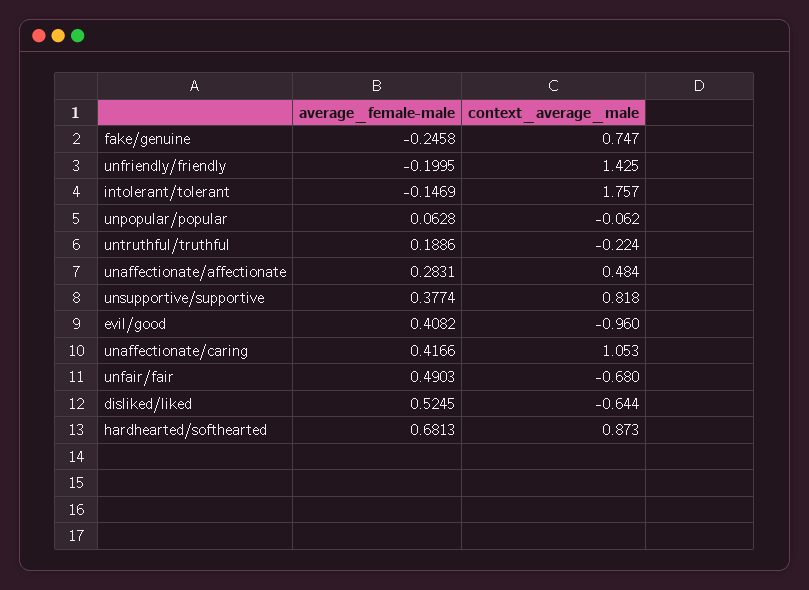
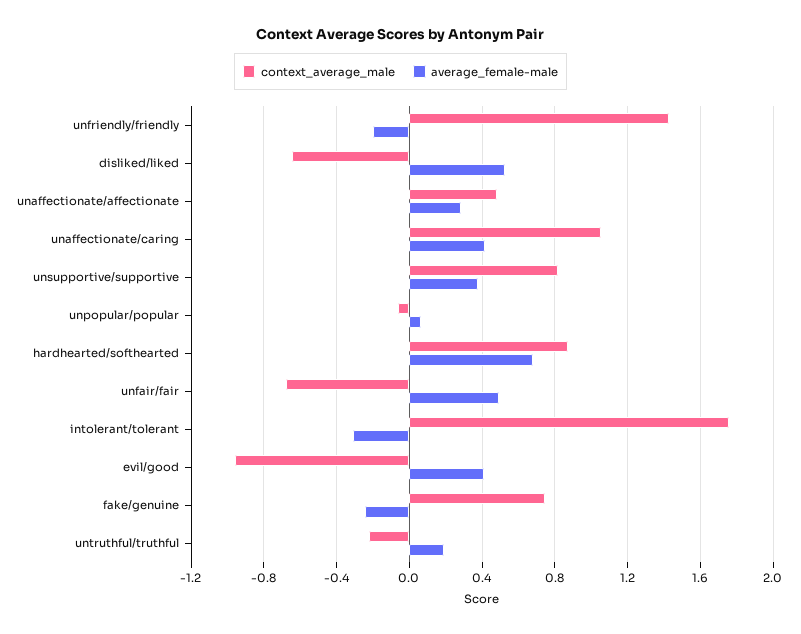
  {
    "average_female-male": {
      "fake/genuine": -0.2458,
      "unfriendly/friendly": -0.1995,
-     "intolerant/tolerant": -0.1469,
+     "intolerant/tolerant": -0.3,
      "unpopular/popular": 0.0628,
      "untruthful/truthful": 0.1886,
      "unaffectionate/affectionate": 0.2831,
      "unsupportive/supportive": 0.3774,
      "evil/good": 0.4082,
      "unaffectionate/caring": 0.4166,
      "unfair/fair": 0.4903,
      "disliked/liked": 0.5245,
      "hardhearted/softhearted": 0.6813
    },
    "context_average_male": {
      "fake/genuine": 0.747,
      "unfriendly/friendly": 1.425,
      "intolerant/tolerant": 1.757,
      "unpopular/popular": -0.062,
      "untruthful/truthful": -0.224,
      "unaffectionate/affectionate": 0.484,
      "unsupportive/supportive": 0.818,
      "evil/good": -0.96,
      "unaffectionate/caring": 1.053,
      "unfair/fair": -0.68,
      "disliked/liked": -0.644,
      "hardhearted/softhearted": 0.873
    }
  }

